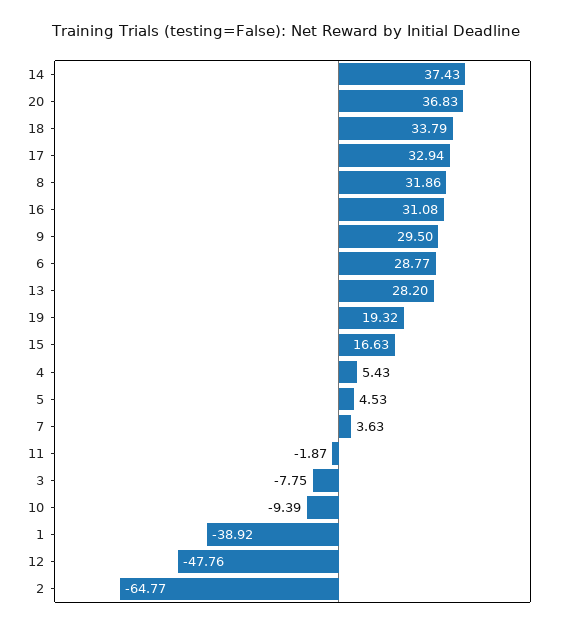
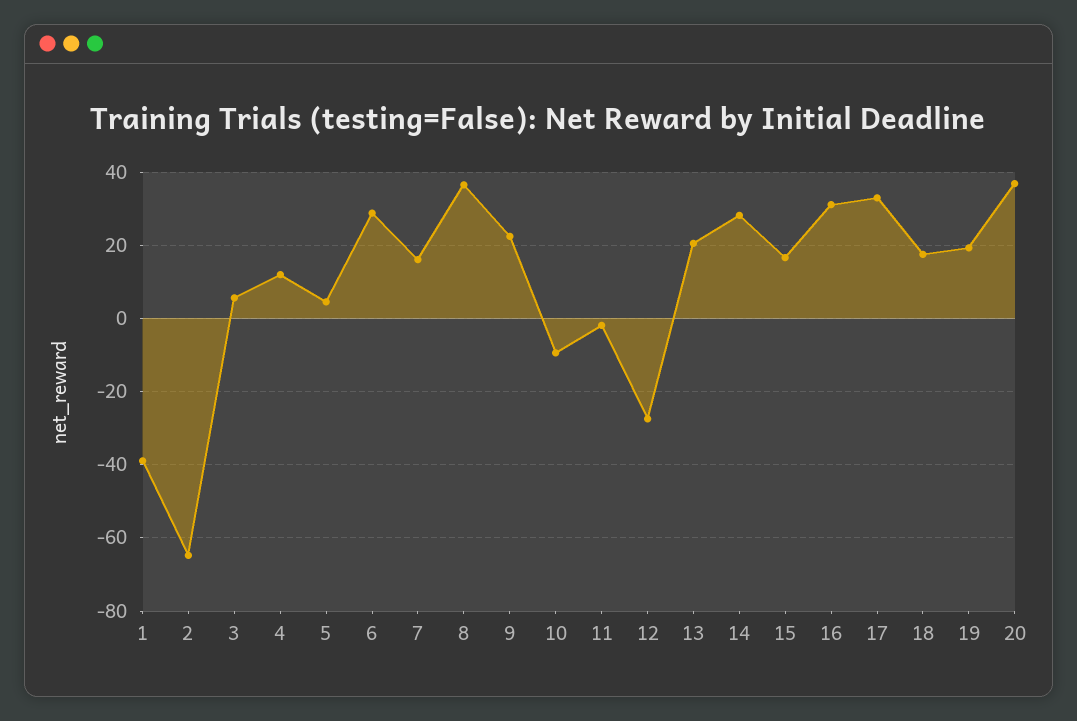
  {
-   "14": 37.43,
+   "14": 28,
    "20": 36.83,
-   "18": 33.79,
+   "18": 18,
    "17": 32.94,
-   "8": 31.86,
+   "8": 36,
    "16": 31.08,
-   "9": 29.5,
+   "9": 22,
    "6": 28.77,
-   "13": 28.2,
+   "13": 20,
    "19": 19.32,
    "15": 16.63,
-   "4": 5.43,
+   "4": 12,
    "5": 4.53,
-   "7": 3.63,
+   "7": 16,
    "11": -1.87,
-   "3": -7.75,
+   "3": 6,
    "10": -9.39,
    "1": -38.92,
-   "12": -47.76,
+   "12": -28,
    "2": -64.77
  }

